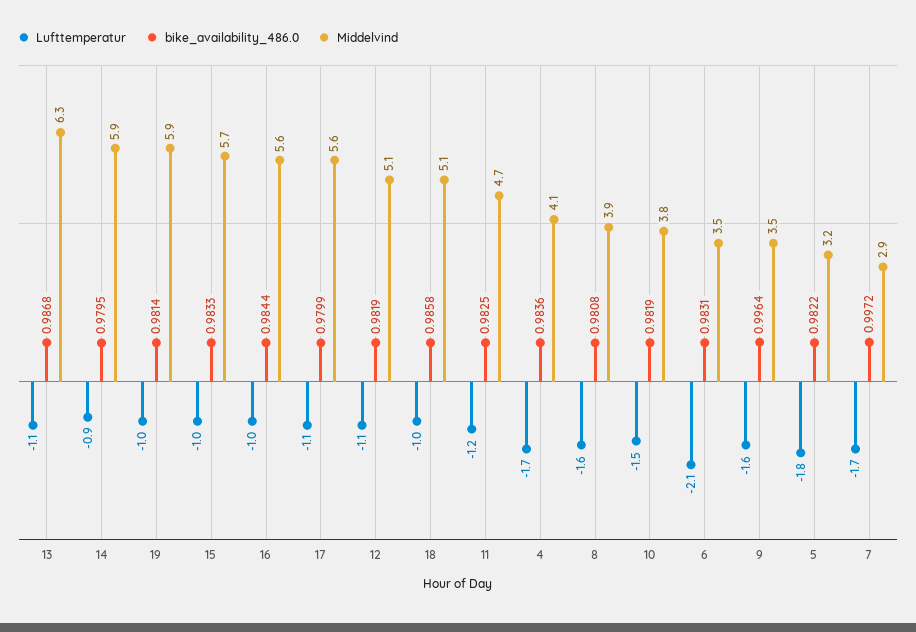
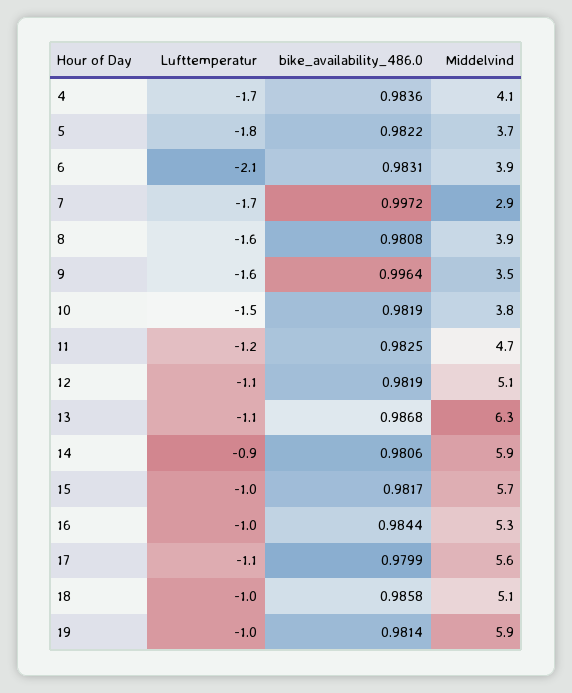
  {
    "Lufttemperatur": {
      "13": -1.1,
      "14": -0.9,
      "19": -1,
      "15": -1,
      "16": -1,
      "17": -1.1,
      "12": -1.1,
      "18": -1,
      "11": -1.2,
      "4": -1.7,
      "8": -1.6,
      "10": -1.5,
      "6": -2.1,
      "9": -1.6,
      "5": -1.8,
      "7": -1.7
    },
    "bike_availability_486.0": {
      "13": 0.9868,
-     "14": 0.9795,
+     "14": 0.9806,
      "19": 0.9814,
-     "15": 0.9833,
+     "15": 0.9817,
      "16": 0.9844,
      "17": 0.9799,
      "12": 0.9819,
      "18": 0.9858,
      "11": 0.9825,
      "4": 0.9836,
      "8": 0.9808,
      "10": 0.9819,
      "6": 0.9831,
      "9": 0.9964,
      "5": 0.9822,
      "7": 0.9972
    },
    "Middelvind": {
      "13": 6.3,
      "14": 5.9,
      "19": 5.9,
      "15": 5.7,
-     "16": 5.6,
+     "16": 5.3,
      "17": 5.6,
      "12": 5.1,
      "18": 5.1,
      "11": 4.7,
      "4": 4.1,
      "8": 3.9,
      "10": 3.8,
-     "6": 3.5,
+     "6": 3.9,
      "9": 3.5,
-     "5": 3.2,
+     "5": 3.7,
      "7": 2.9
    }
  }

